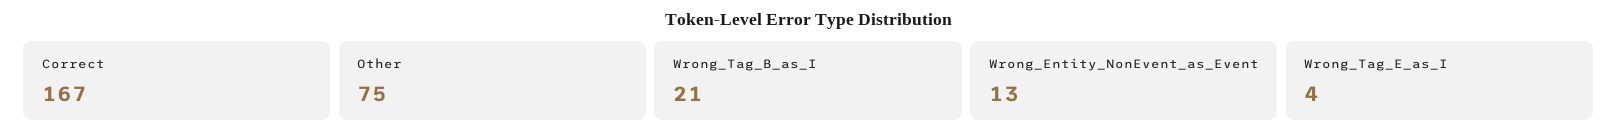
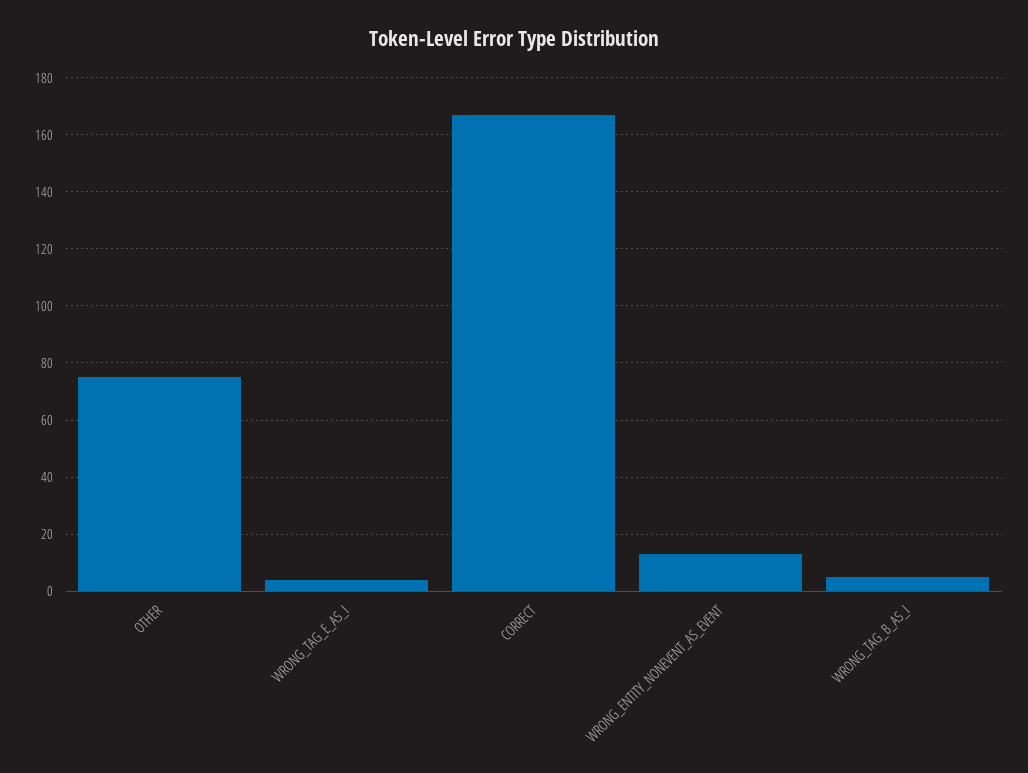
  {
    "Correct": 167,
    "Other": 75,
-   "Wrong_Tag_B_as_I": 21,
+   "Wrong_Tag_B_as_I": 5,
    "Wrong_Entity_NonEvent_as_Event": 13,
    "Wrong_Tag_E_as_I": 4
  }

